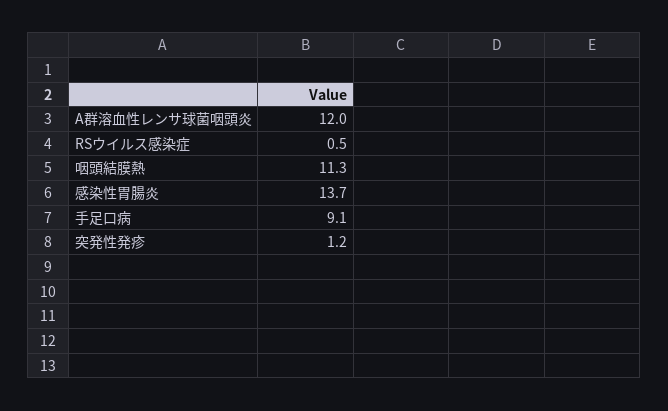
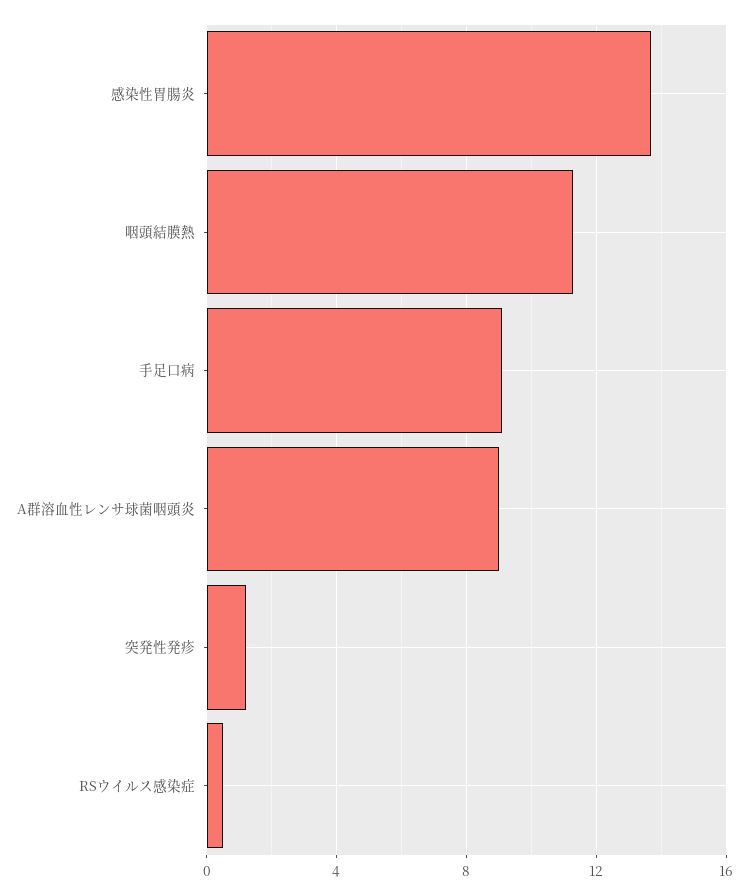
  {
-   "A群溶血性レンサ球菌咽頭炎": 12,
+   "A群溶血性レンサ球菌咽頭炎": 9,
    "RSウイルス感染症": 0.5,
    "咽頭結膜熱": 11.3,
    "感染性胃腸炎": 13.7,
    "手足口病": 9.1,
    "突発性発疹": 1.2
  }

